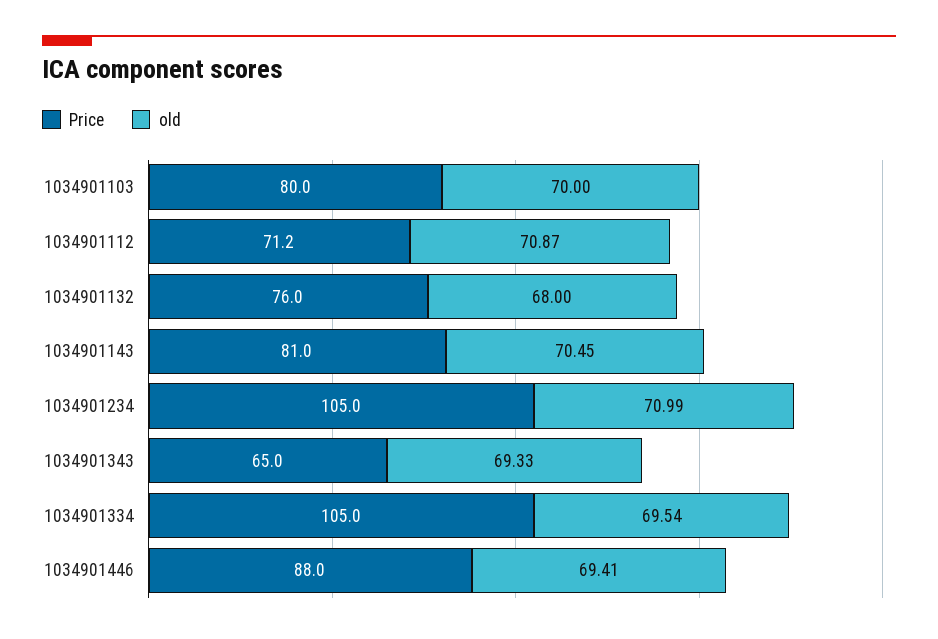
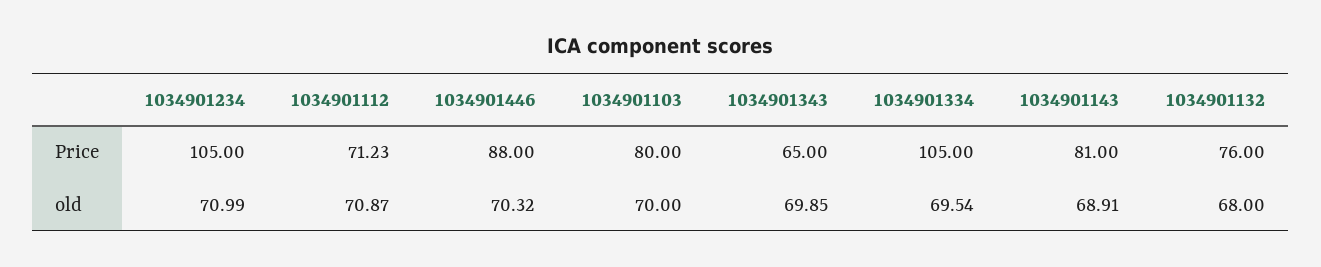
  {
    "Price": {
      "1034901103": 80,
      "1034901112": 71.23,
      "1034901132": 76,
      "1034901143": 81,
      "1034901234": 105,
      "1034901343": 65,
      "1034901334": 105,
      "1034901446": 88
    },
    "old": {
      "1034901103": 70,
      "1034901112": 70.87,
      "1034901132": 68,
-     "1034901143": 70.45,
+     "1034901143": 68.91,
      "1034901234": 70.99,
-     "1034901343": 69.33,
+     "1034901343": 69.85,
      "1034901334": 69.54,
-     "1034901446": 69.41
+     "1034901446": 70.32
    }
  }

